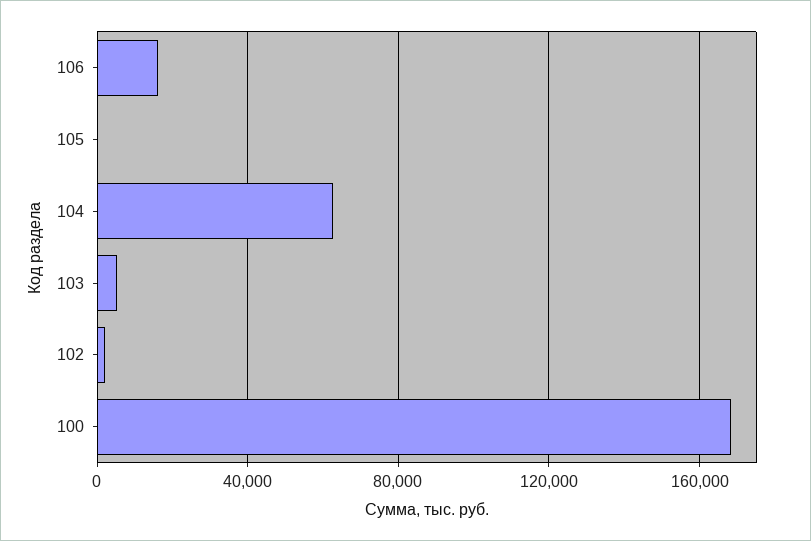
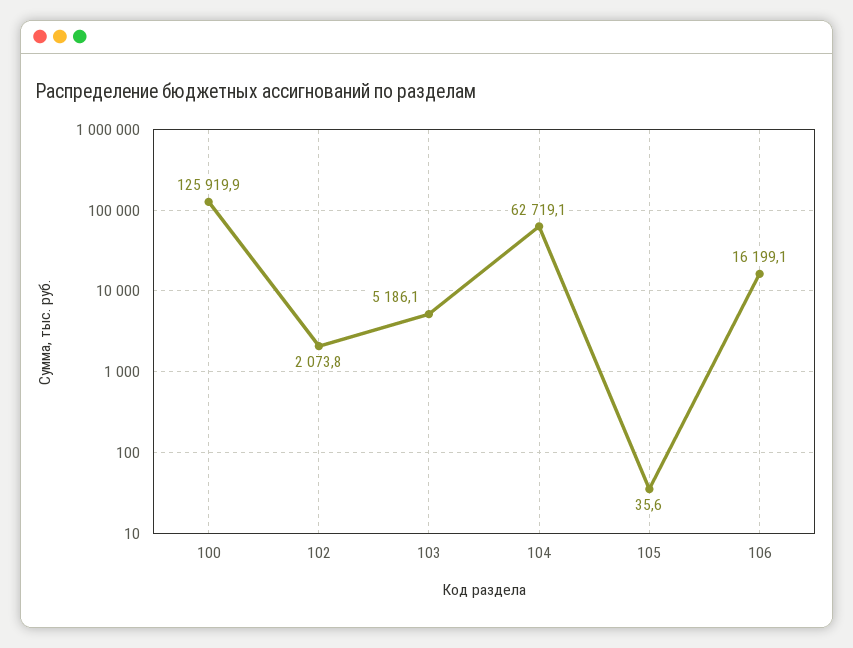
  {
    "106": 16199.1,
    "105": 35.6,
    "104": 62719.1,
    "103": 5186.1,
    "102": 2073.8,
-   "100": 170000
+   "100": 125919.9
  }

